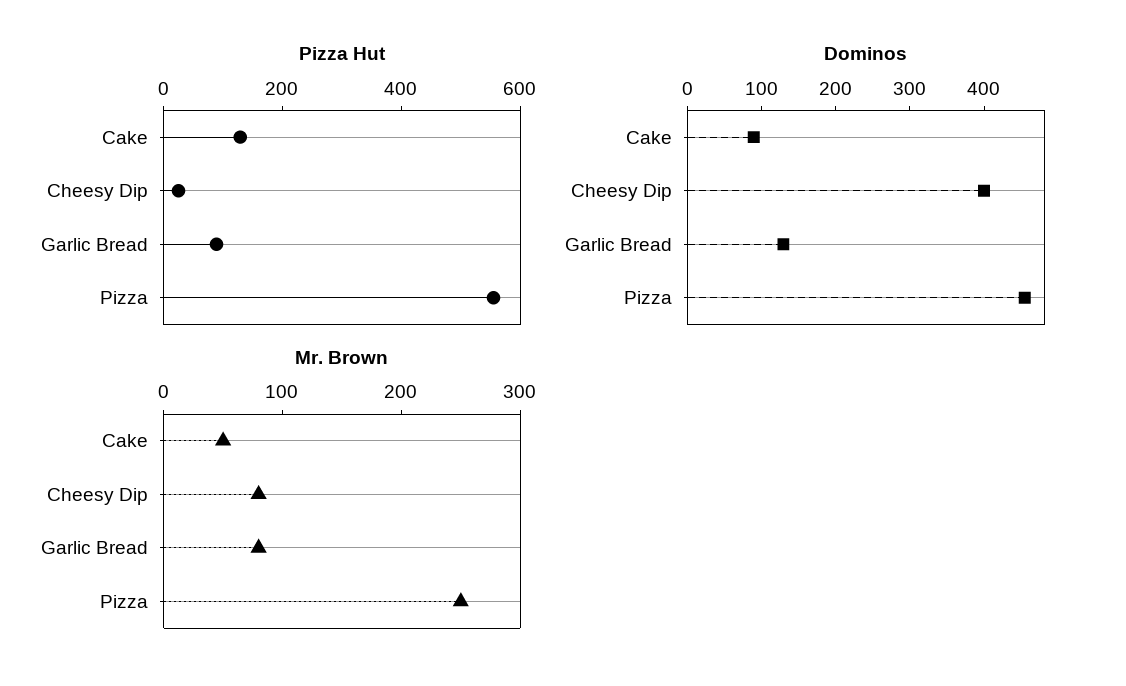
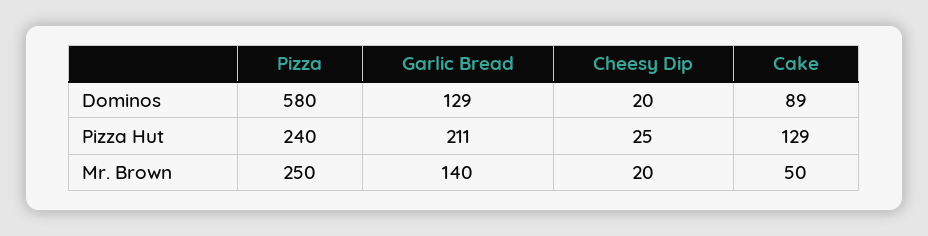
  {
    "Pizza Hut": {
      "Cake": 129,
      "Cheesy Dip": 25,
-     "Garlic Bread": 100,
+     "Garlic Bread": 211,
-     "Pizza": 550
+     "Pizza": 240
    },
    "Dominos": {
      "Cake": 89,
-     "Cheesy Dip": 400,
+     "Cheesy Dip": 20,
      "Garlic Bread": 129,
-     "Pizza": 460
+     "Pizza": 580
    },
    "Mr. Brown": {
      "Cake": 50,
-     "Cheesy Dip": 80,
+     "Cheesy Dip": 20,
-     "Garlic Bread": 80,
+     "Garlic Bread": 140,
      "Pizza": 250
    }
  }

